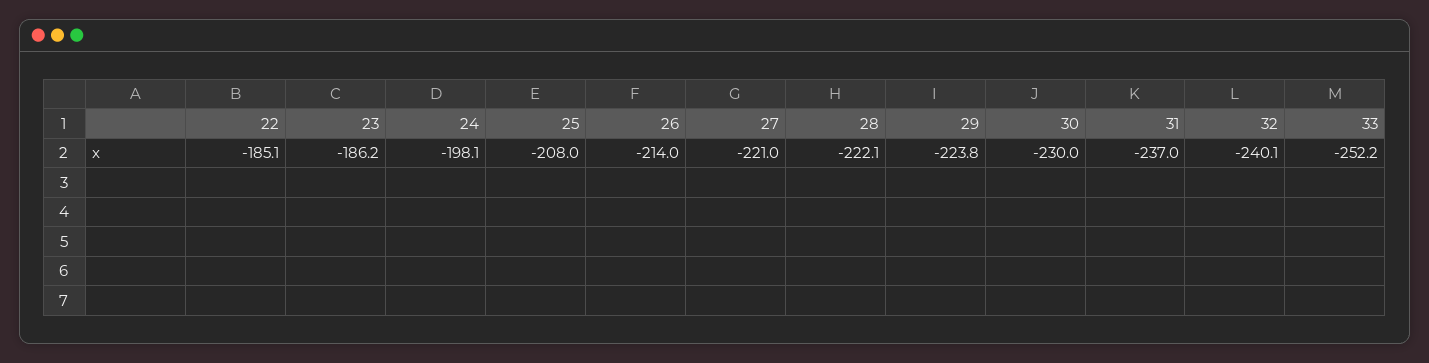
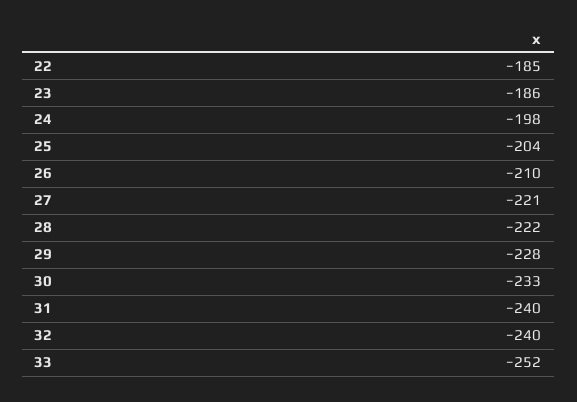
  {
    "22": -185.1,
    "23": -186.2,
    "24": -198.1,
-   "25": -208,
+   "25": -204,
-   "26": -214,
+   "26": -210,
    "27": -221,
    "28": -222.1,
-   "29": -223.8,
+   "29": -228,
-   "30": -230,
+   "30": -233,
-   "31": -237,
+   "31": -240,
    "32": -240.1,
    "33": -252.2
  }

